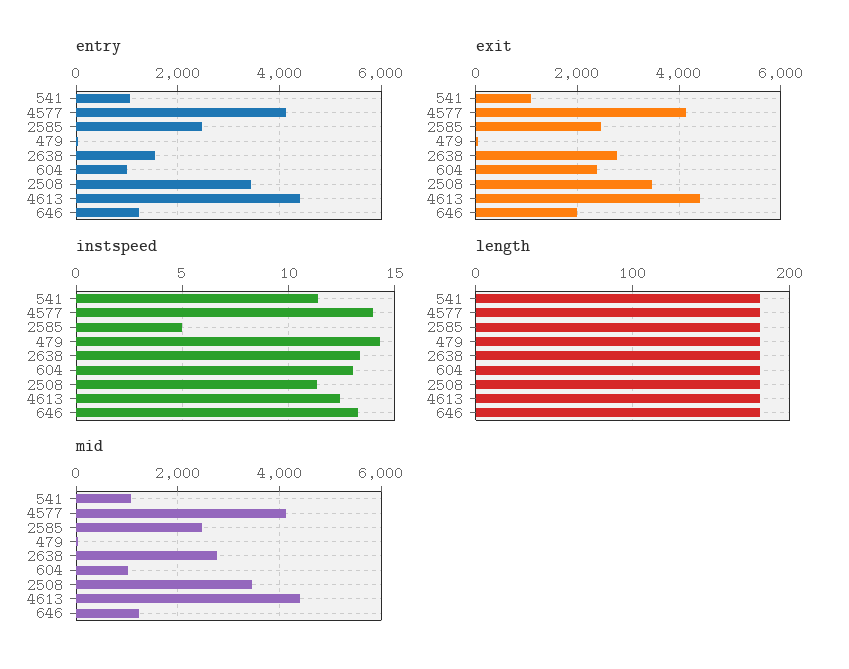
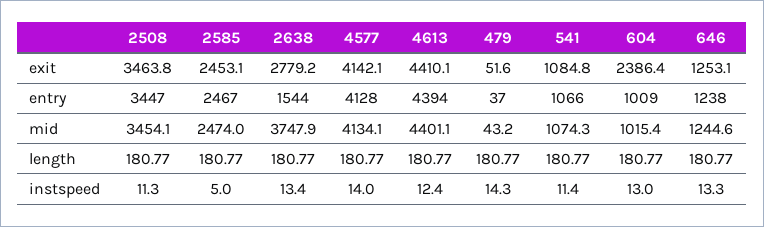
  {
    "entry": {
      "541": 1066,
      "4577": 4128,
      "2585": 2467,
      "479": 37,
      "2638": 1544,
      "604": 1009,
      "2508": 3447,
      "4613": 4394,
      "646": 1238
    },
    "exit": {
      "541": 1084.8,
      "4577": 4142.1,
      "2585": 2453.1,
      "479": 51.6,
      "2638": 2779.2,
      "604": 2386.4,
      "2508": 3463.8,
      "4613": 4410.1,
-     "646": 2000
+     "646": 1253.1
    },
    "instspeed": {
      "541": 11.4,
      "4577": 14,
      "2585": 5,
      "479": 14.3,
      "2638": 13.4,
      "604": 13,
      "2508": 11.3,
      "4613": 12.4,
      "646": 13.3
    },
    "length": {
      "541": 180.77,
      "4577": 180.77,
      "2585": 180.77,
      "479": 180.77,
      "2638": 180.77,
      "604": 180.77,
      "2508": 180.77,
      "4613": 180.77,
      "646": 180.77
    },
    "mid": {
      "541": 1074.3,
      "4577": 4134.1,
      "2585": 2474,
      "479": 43.2,
-     "2638": 2800,
+     "2638": 3747.9,
      "604": 1015.4,
      "2508": 3454.1,
      "4613": 4401.1,
      "646": 1244.6
    }
  }

